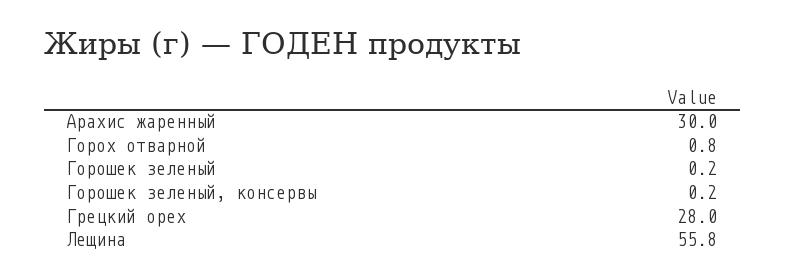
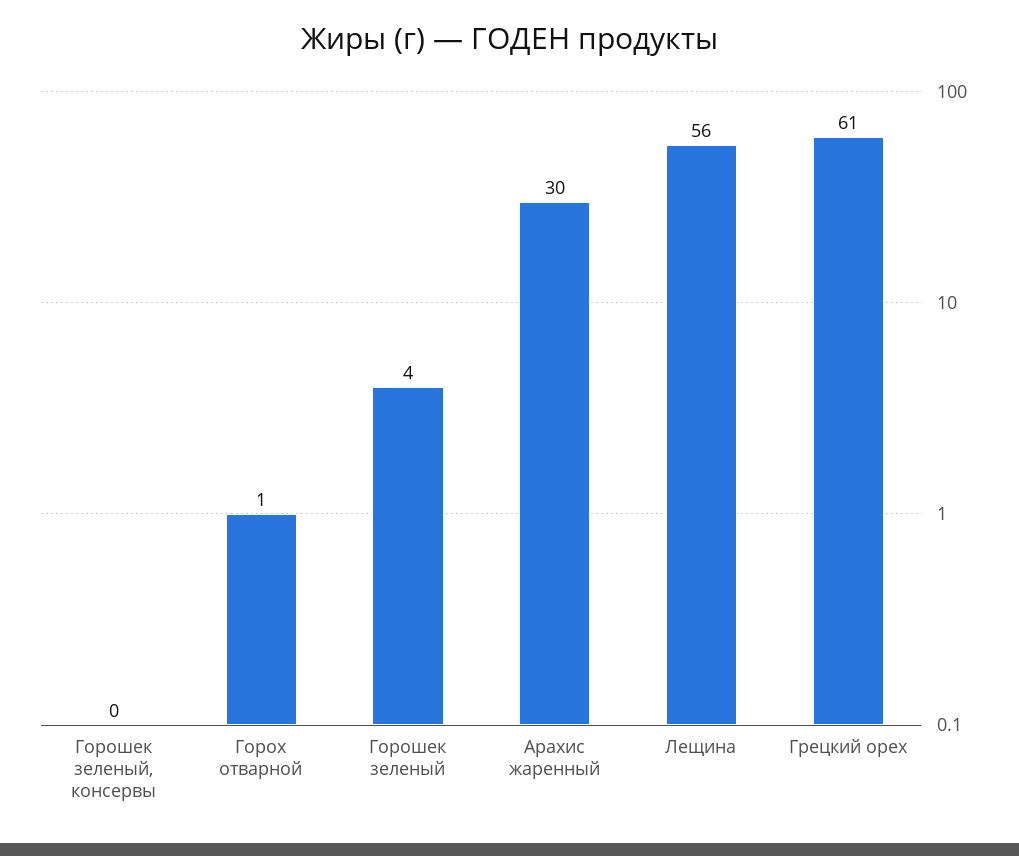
  {
    "Арахис жаренный": 30,
    "Горох отварной": 0.8,
-   "Горошек зеленый": 0.2,
+   "Горошек зеленый": 4,
    "Горошек зеленый, консервы": 0.2,
-   "Грецкий орех": 28,
+   "Грецкий орех": 61,
    "Лещина": 55.8
  }

